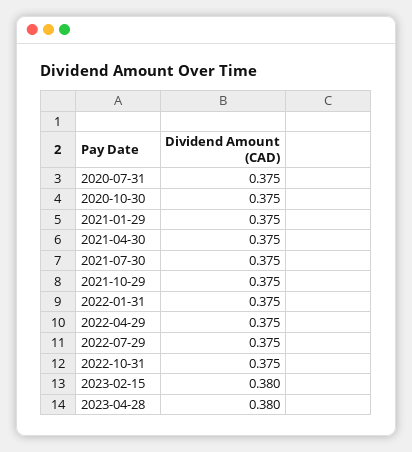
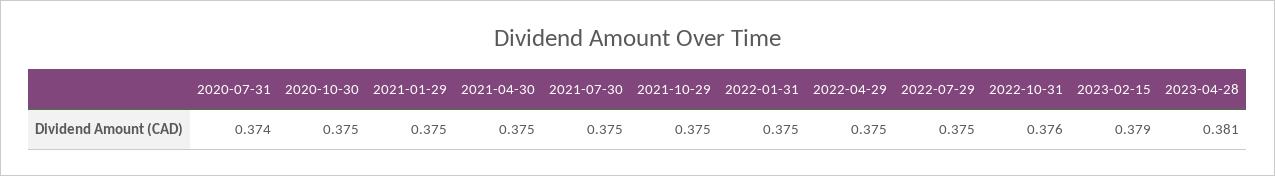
  {
-   "2020-07-31": 0.375,
+   "2020-07-31": 0.374,
    "2020-10-30": 0.375,
    "2021-01-29": 0.375,
    "2021-04-30": 0.375,
    "2021-07-30": 0.375,
    "2021-10-29": 0.375,
    "2022-01-31": 0.375,
    "2022-04-29": 0.375,
    "2022-07-29": 0.375,
-   "2022-10-31": 0.375,
+   "2022-10-31": 0.376,
-   "2023-02-15": 0.38,
+   "2023-02-15": 0.379,
-   "2023-04-28": 0.38
+   "2023-04-28": 0.381
  }

